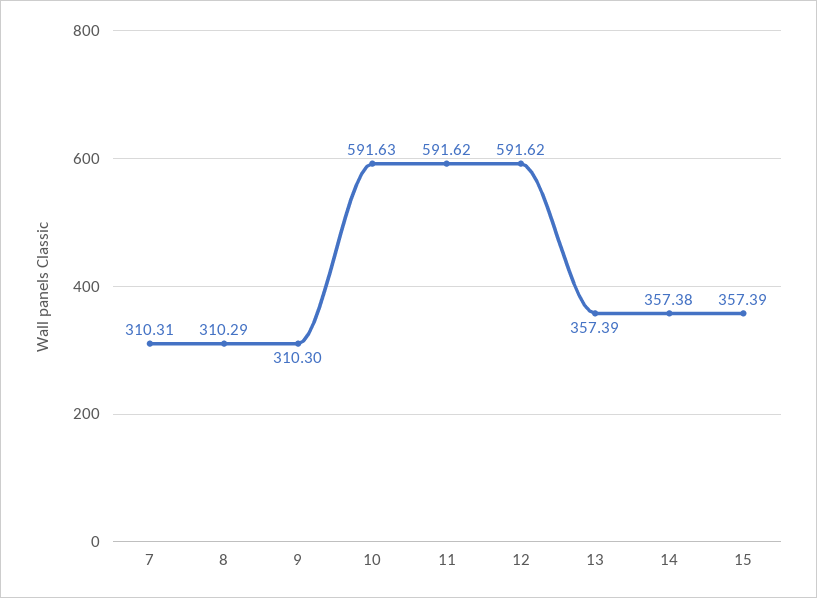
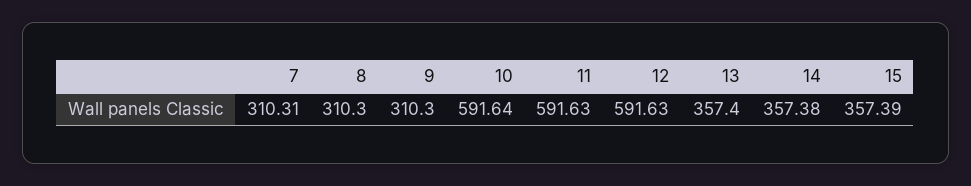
  {
    "7": 310.31,
-   "8": 310.29,
+   "8": 310.3,
    "9": 310.3,
-   "10": 591.63,
+   "10": 591.64,
-   "11": 591.62,
+   "11": 591.63,
-   "12": 591.62,
+   "12": 591.63,
-   "13": 357.39,
+   "13": 357.4,
    "14": 357.38,
    "15": 357.39
  }

